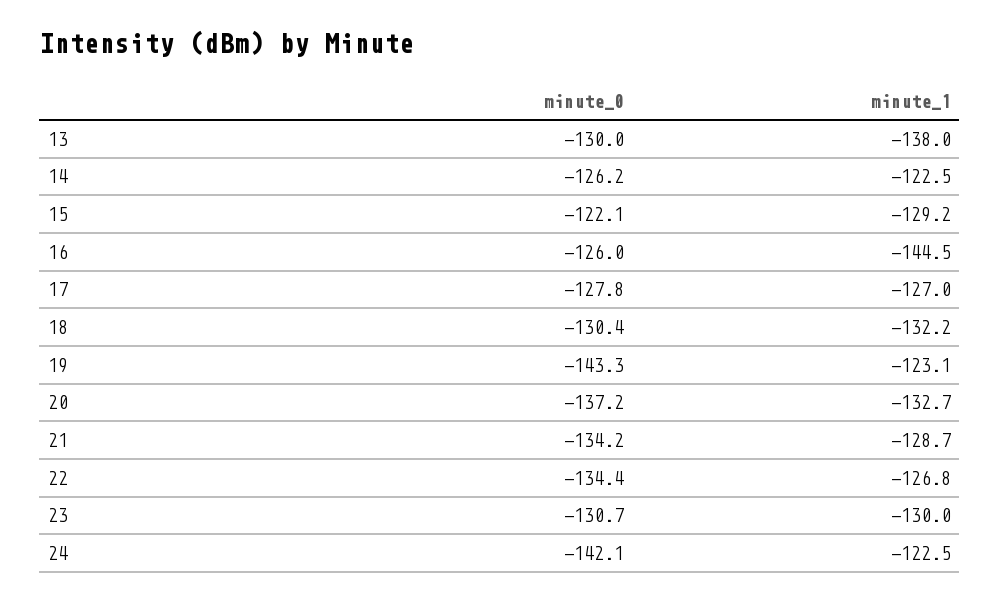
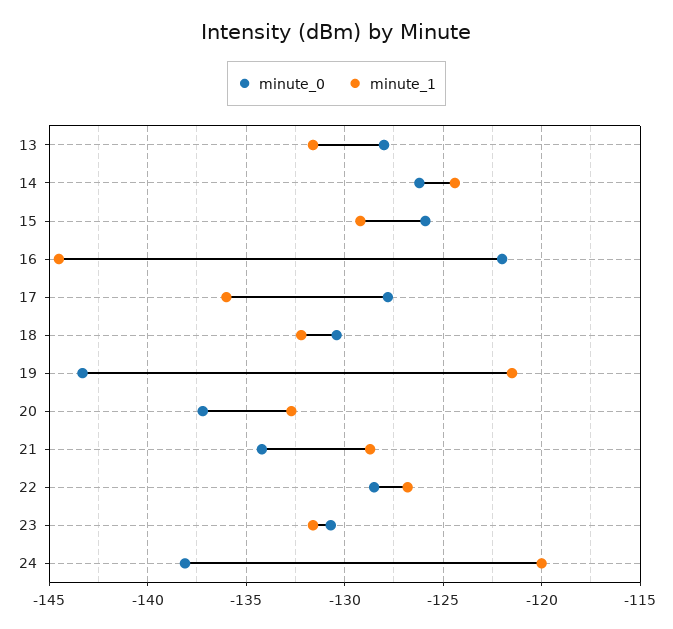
  {
    "minute_0": {
-     "13": -130,
+     "13": -128,
      "14": -126.2,
-     "15": -122.1,
+     "15": -126,
-     "16": -126,
+     "16": -122,
      "17": -127.8,
      "18": -130.4,
      "19": -143.3,
      "20": -137.2,
      "21": -134.2,
-     "22": -134.4,
+     "22": -128.5,
      "23": -130.7,
-     "24": -142.1
+     "24": -138
    },
    "minute_1": {
-     "13": -138,
+     "13": -131.5,
-     "14": -122.5,
+     "14": -124.5,
      "15": -129.2,
      "16": -144.5,
-     "17": -127,
+     "17": -136,
      "18": -132.2,
-     "19": -123.1,
+     "19": -121.5,
      "20": -132.7,
      "21": -128.7,
      "22": -126.8,
-     "23": -130,
+     "23": -131.5,
-     "24": -122.5
+     "24": -120
    }
  }

